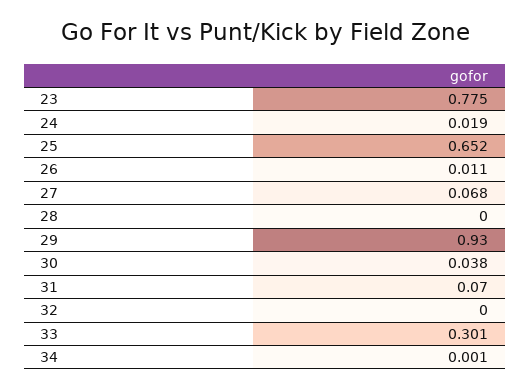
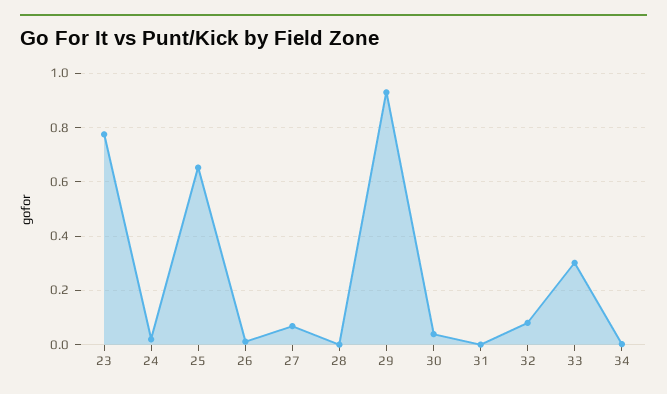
  {
    "23": 0.775,
    "24": 0.019,
    "25": 0.652,
    "26": 0.011,
    "27": 0.068,
    "28": 0,
    "29": 0.93,
    "30": 0.038,
-   "31": 0.07,
+   "31": 0,
-   "32": 0,
+   "32": 0.075,
    "33": 0.301,
    "34": 0.001
  }

